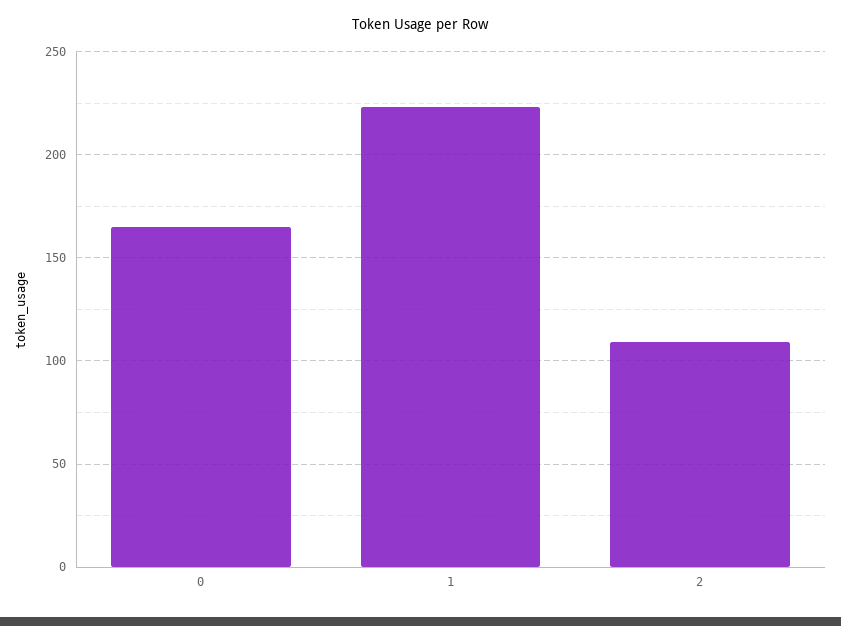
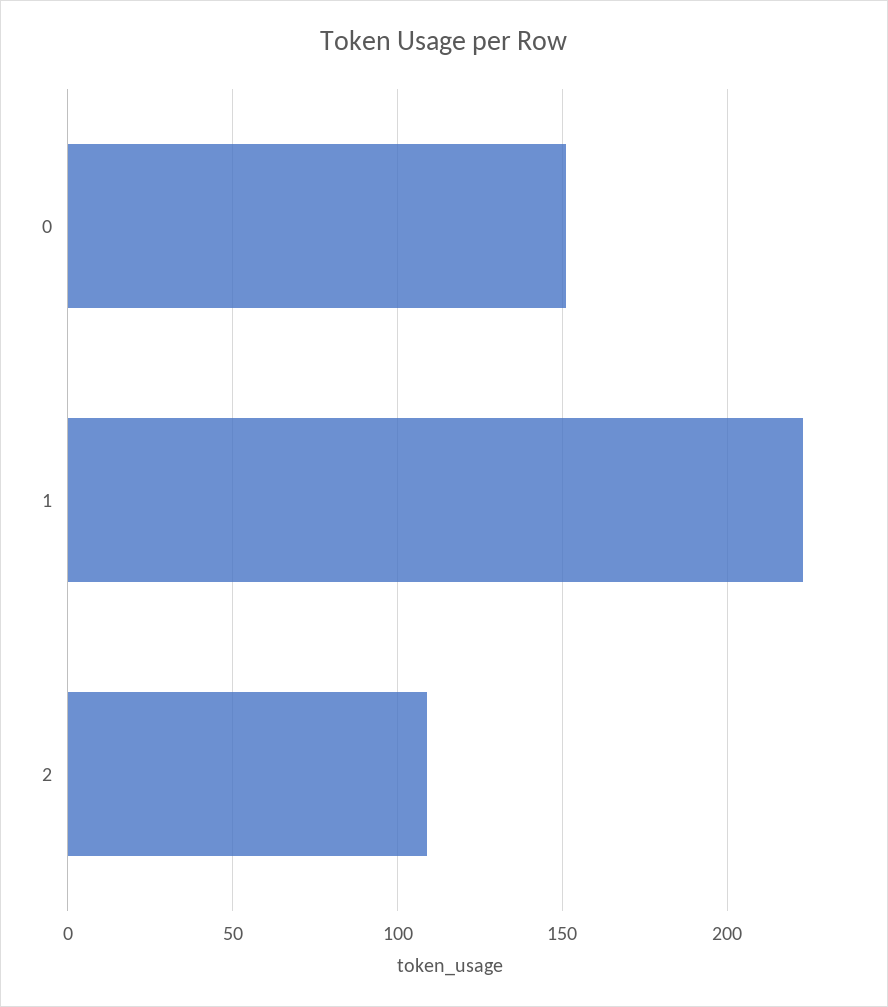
  {
-   "0": 165,
+   "0": 150,
    "1": 225,
    "2": 110
  }

